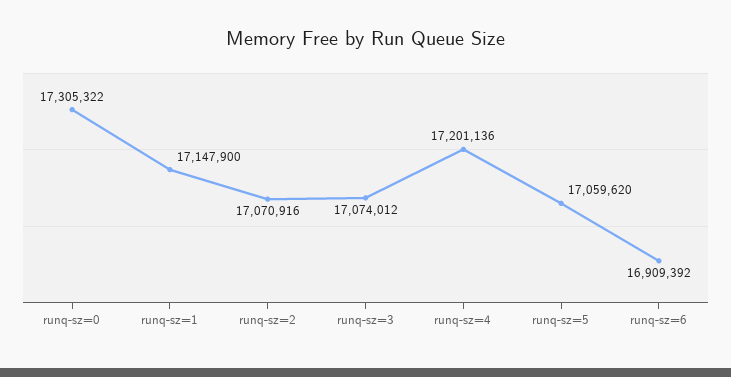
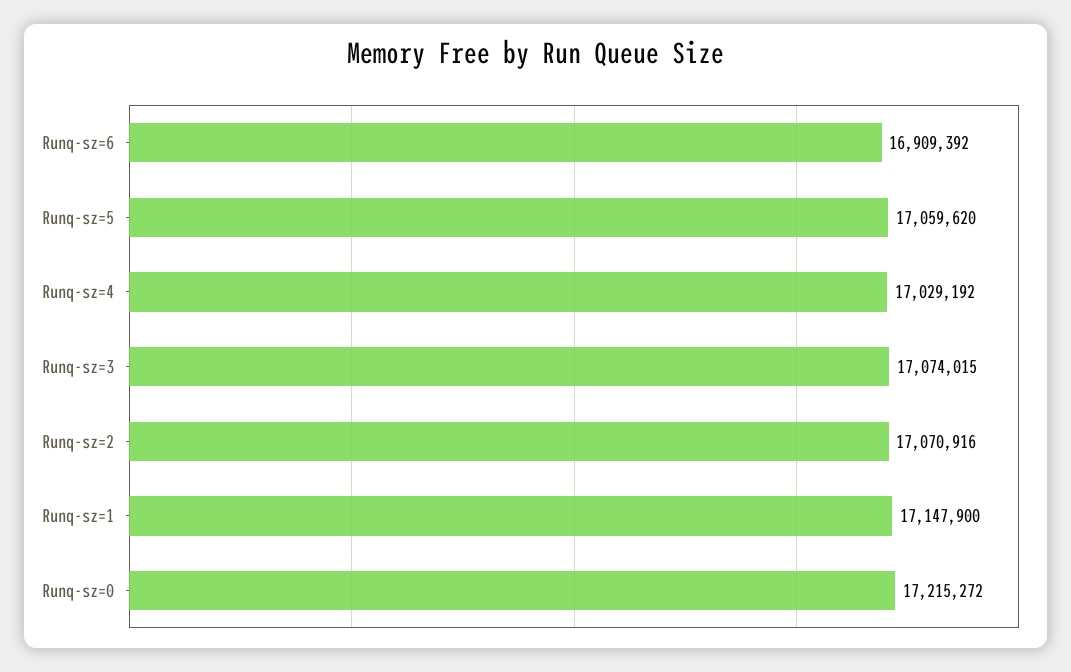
  {
-   "runq-sz=0": 17305322,
+   "runq-sz=0": 17215272,
    "runq-sz=1": 17147900,
    "runq-sz=2": 17070916,
-   "runq-sz=3": 17074012,
+   "runq-sz=3": 17074015,
-   "runq-sz=4": 17201136,
+   "runq-sz=4": 17029192,
    "runq-sz=5": 17059620,
    "runq-sz=6": 16909392
  }

